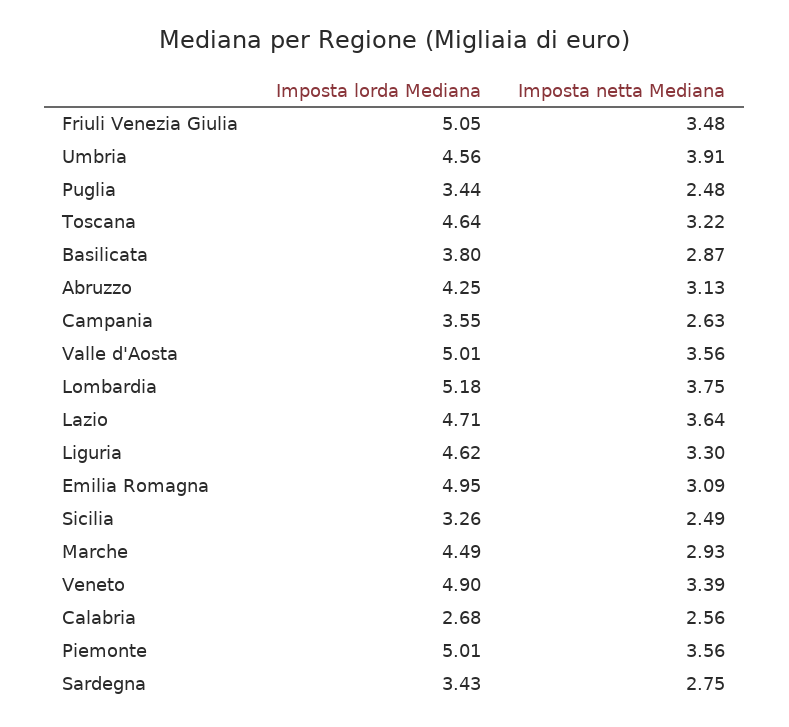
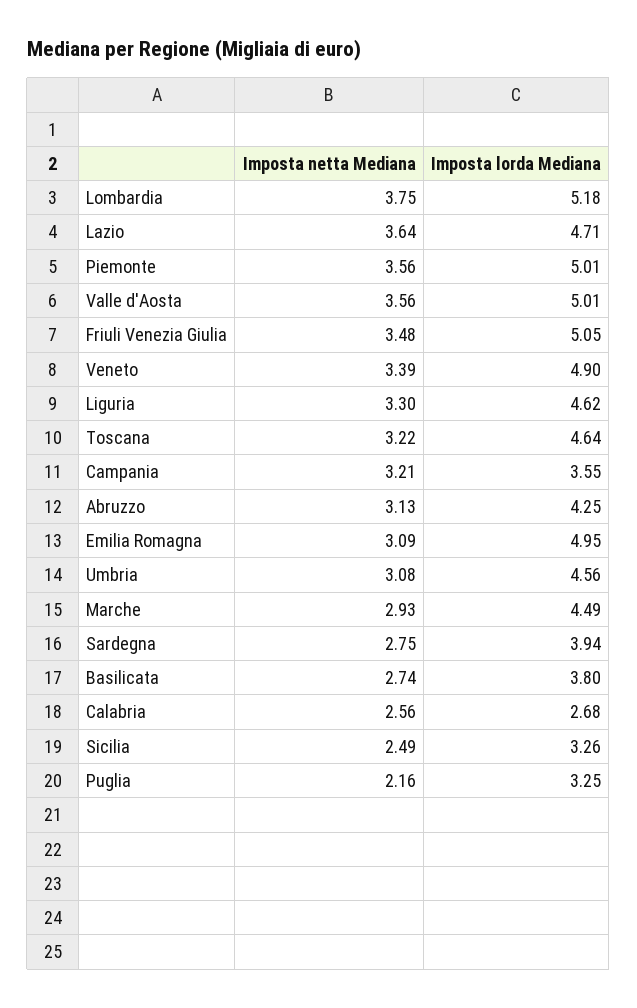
  {
    "Imposta lorda Mediana": {
      "Friuli Venezia Giulia": 5.05,
      "Umbria": 4.56,
-     "Puglia": 3.44,
+     "Puglia": 3.25,
      "Toscana": 4.64,
      "Basilicata": 3.8,
      "Abruzzo": 4.25,
      "Campania": 3.55,
      "Valle d'Aosta": 5.01,
      "Lombardia": 5.18,
      "Lazio": 4.71,
      "Liguria": 4.62,
      "Emilia Romagna": 4.95,
      "Sicilia": 3.26,
      "Marche": 4.49,
      "Veneto": 4.9,
      "Calabria": 2.68,
      "Piemonte": 5.01,
-     "Sardegna": 3.43
+     "Sardegna": 3.94
    },
    "Imposta netta Mediana": {
      "Friuli Venezia Giulia": 3.48,
-     "Umbria": 3.91,
+     "Umbria": 3.08,
-     "Puglia": 2.48,
+     "Puglia": 2.16,
      "Toscana": 3.22,
-     "Basilicata": 2.87,
+     "Basilicata": 2.74,
      "Abruzzo": 3.13,
-     "Campania": 2.63,
+     "Campania": 3.21,
      "Valle d'Aosta": 3.56,
      "Lombardia": 3.75,
      "Lazio": 3.64,
      "Liguria": 3.3,
      "Emilia Romagna": 3.09,
      "Sicilia": 2.49,
      "Marche": 2.93,
      "Veneto": 3.39,
      "Calabria": 2.56,
      "Piemonte": 3.56,
      "Sardegna": 2.75
    }
  }

